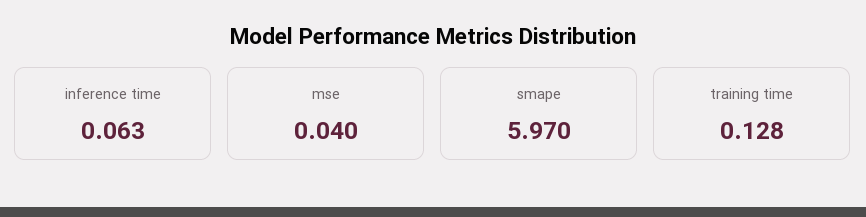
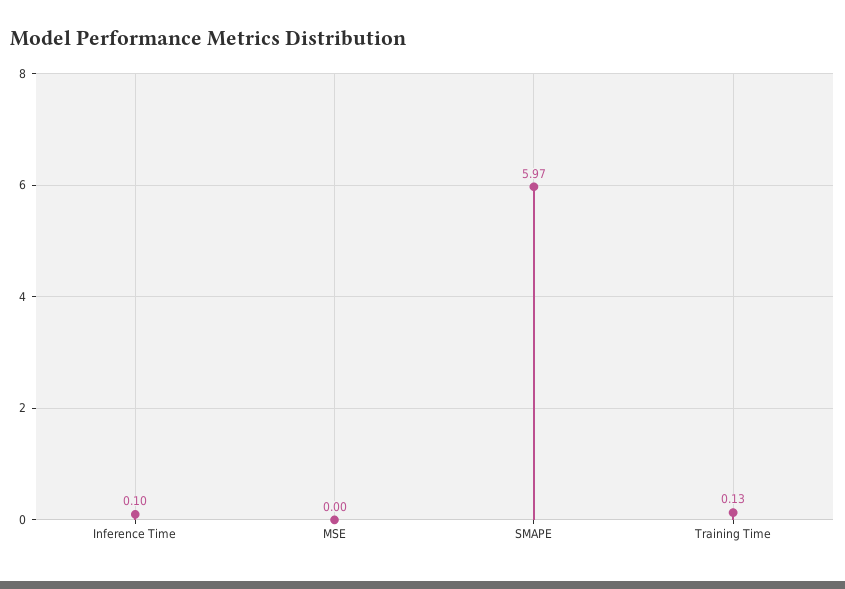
  {
-   "inference time": 0.063,
+   "inference time": 0.1,
-   "mse": 0.04,
+   "mse": 0,
    "smape": 5.97,
    "training time": 0.128
  }

